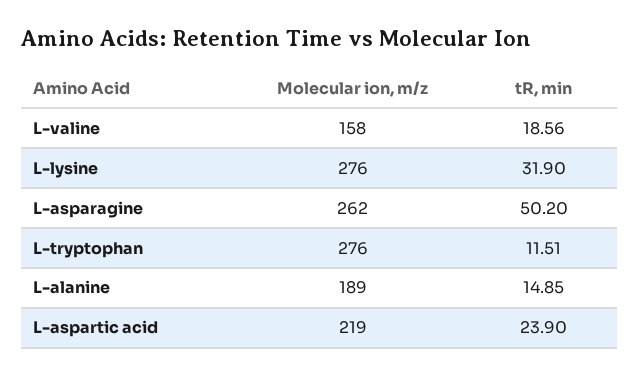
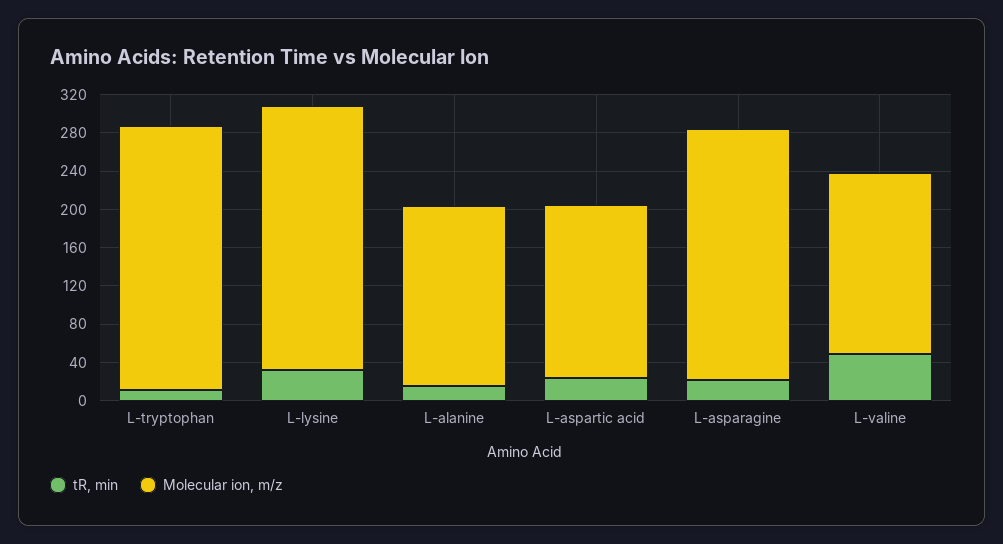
  {
    "Molecular ion, m/z": {
-     "L-valine": 158,
+     "L-valine": 190,
      "L-lysine": 276,
      "L-asparagine": 262,
      "L-tryptophan": 276,
      "L-alanine": 189,
-     "L-aspartic acid": 219
+     "L-aspartic acid": 180
    },
    "tR, min": {
-     "L-valine": 18.56,
+     "L-valine": 50,
      "L-lysine": 31.9,
-     "L-asparagine": 50.2,
+     "L-asparagine": 20,
      "L-tryptophan": 11.51,
      "L-alanine": 14.85,
      "L-aspartic acid": 23.9
    }
  }

